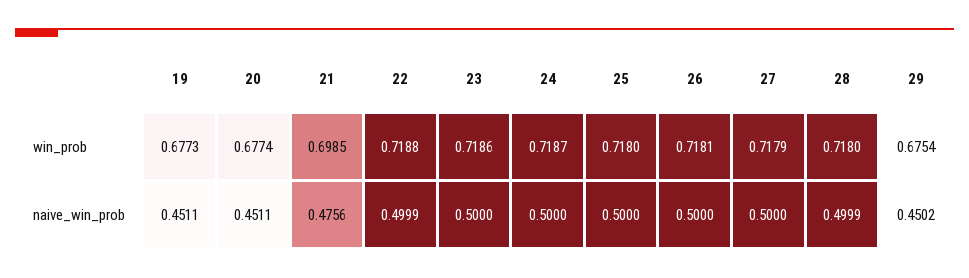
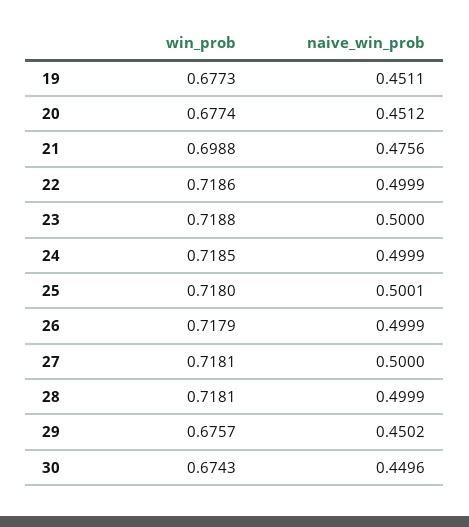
  {
    "19": {
      "win_prob": 0.6773,
      "naive_win_prob": 0.4511
    },
    "20": {
      "win_prob": 0.6774,
-     "naive_win_prob": 0.4511
+     "naive_win_prob": 0.4512
    },
    "21": {
-     "win_prob": 0.6985,
+     "win_prob": 0.6988,
      "naive_win_prob": 0.4756
    },
    "22": {
-     "win_prob": 0.7188,
+     "win_prob": 0.7186,
      "naive_win_prob": 0.4999
    },
    "23": {
-     "win_prob": 0.7186,
+     "win_prob": 0.7188,
      "naive_win_prob": 0.5
    },
    "24": {
-     "win_prob": 0.7187,
+     "win_prob": 0.7185,
-     "naive_win_prob": 0.5
+     "naive_win_prob": 0.4999
    },
    "25": {
      "win_prob": 0.718,
-     "naive_win_prob": 0.5
+     "naive_win_prob": 0.5001
    },
    "26": {
-     "win_prob": 0.7181,
+     "win_prob": 0.7179,
-     "naive_win_prob": 0.5
+     "naive_win_prob": 0.4999
    },
    "27": {
-     "win_prob": 0.7179,
+     "win_prob": 0.7181,
      "naive_win_prob": 0.5
    },
    "28": {
-     "win_prob": 0.718,
+     "win_prob": 0.7181,
      "naive_win_prob": 0.4999
    },
    "29": {
-     "win_prob": 0.6754,
+     "win_prob": 0.6757,
      "naive_win_prob": 0.4502
-   }
+   },
+   "30": {
+     "win_prob": 0.6743,
+     "naive_win_prob": 0.4496
+   }
  }

